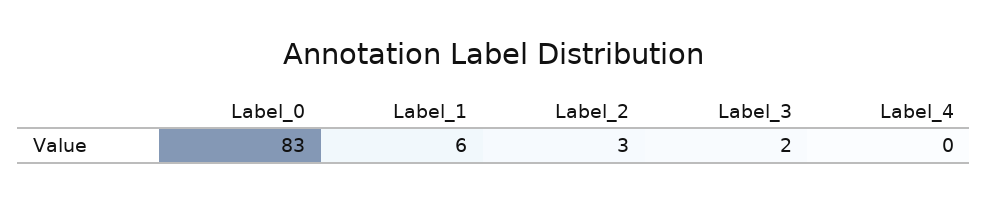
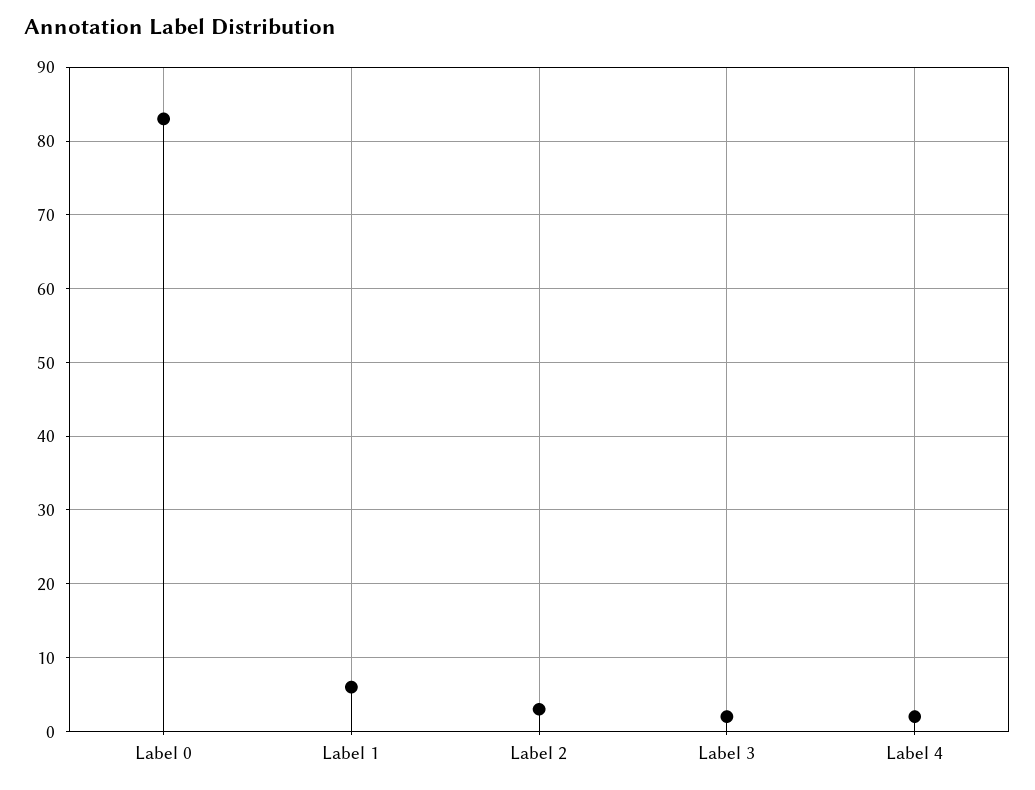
  {
    "Label_0": 83,
    "Label_1": 6,
    "Label_2": 3,
    "Label_3": 2,
-   "Label_4": 0
+   "Label_4": 2
  }

